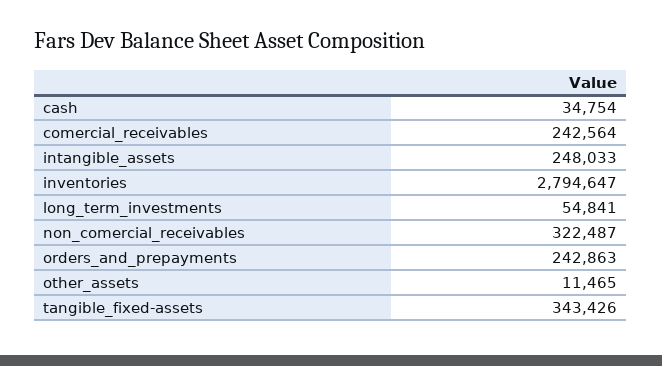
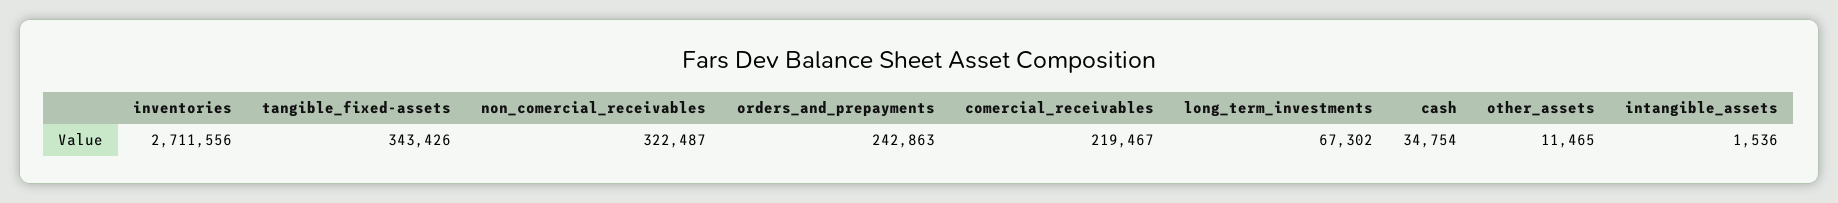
  {
    "cash": 34754,
-   "comercial_receivables": 242564,
+   "comercial_receivables": 219467,
-   "intangible_assets": 248033,
+   "intangible_assets": 1536,
-   "inventories": 2794647,
+   "inventories": 2711556,
-   "long_term_investments": 54841,
+   "long_term_investments": 67302,
    "non_comercial_receivables": 322487,
    "orders_and_prepayments": 242863,
    "other_assets": 11465,
    "tangible_fixed-assets": 343426
  }

